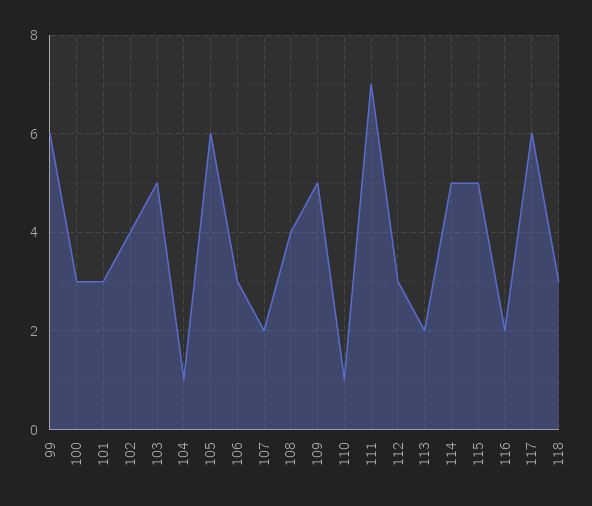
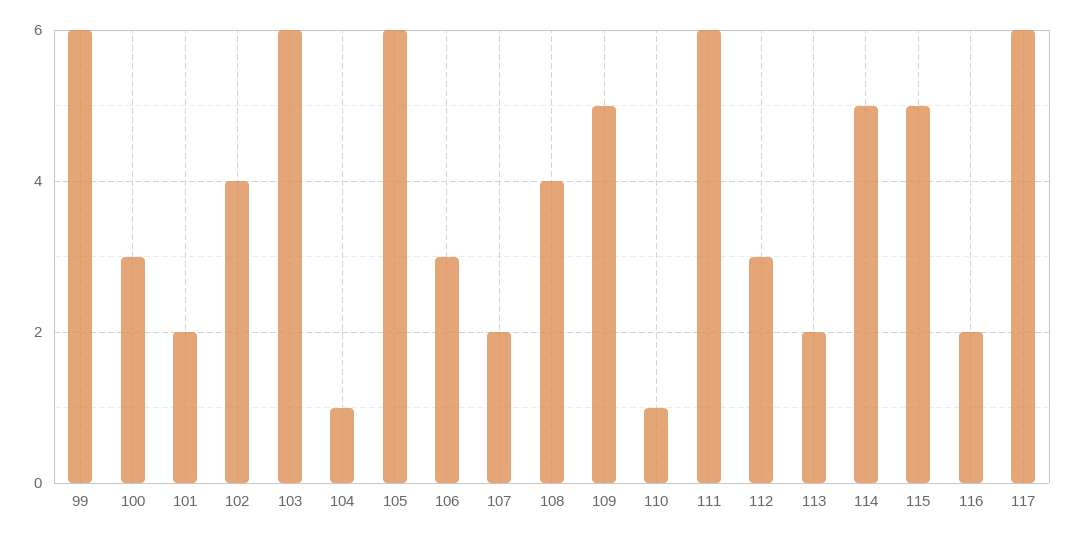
  {
    "99": 6,
    "100": 3,
-   "101": 3,
+   "101": 2,
    "102": 4,
-   "103": 5,
+   "103": 6,
    "104": 1,
    "105": 6,
    "106": 3,
    "107": 2,
    "108": 4,
    "109": 5,
    "110": 1,
-   "111": 7,
+   "111": 6,
    "112": 3,
    "113": 2,
    "114": 5,
    "115": 5,
    "116": 2,
-   "117": 6,
+   "117": 6
-   "118": 3
  }

